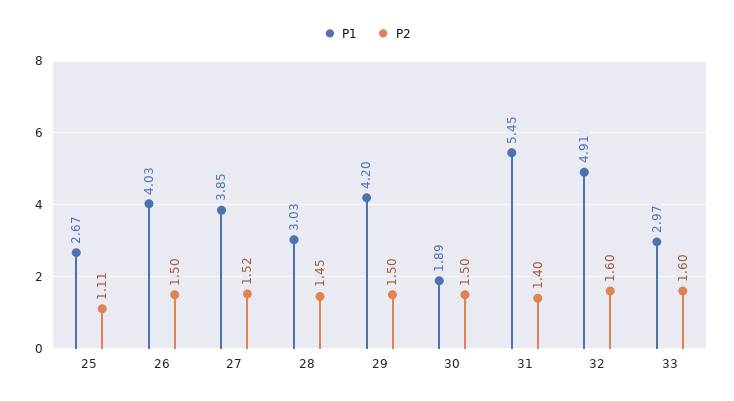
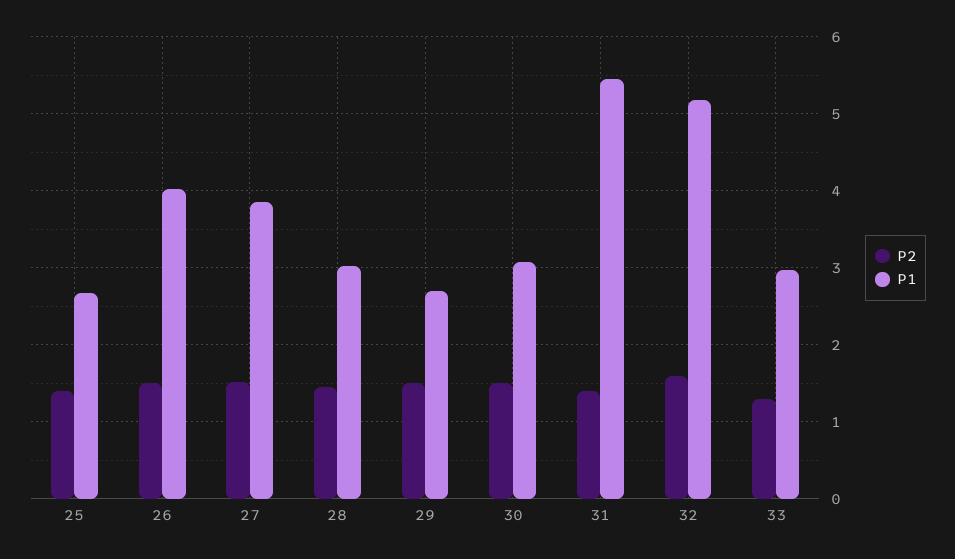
  {
    "P1": {
      "25": 2.67,
      "26": 4.03,
      "27": 3.85,
      "28": 3.03,
-     "29": 4.2,
+     "29": 2.7,
-     "30": 1.89,
+     "30": 3.1,
      "31": 5.45,
-     "32": 4.91,
+     "32": 5.2,
      "33": 2.97
    },
    "P2": {
-     "25": 1.11,
+     "25": 1.4,
      "26": 1.5,
      "27": 1.52,
      "28": 1.45,
      "29": 1.5,
      "30": 1.5,
      "31": 1.4,
      "32": 1.6,
-     "33": 1.6
+     "33": 1.3
    }
  }

